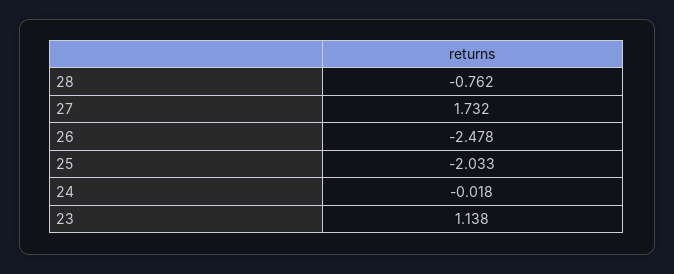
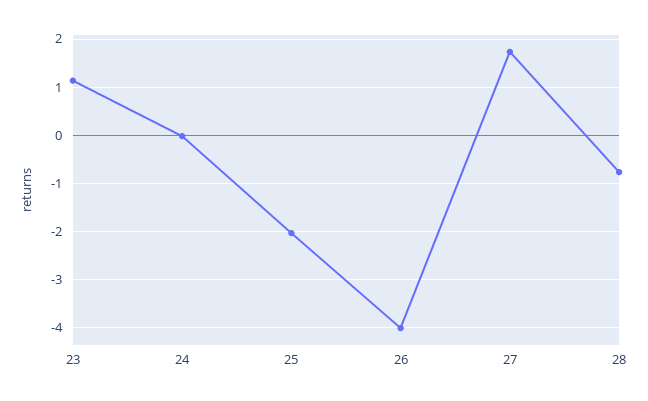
  {
    "28": -0.762,
    "27": 1.732,
-   "26": -2.478,
+   "26": -4,
    "25": -2.033,
    "24": -0.018,
    "23": 1.138
  }

